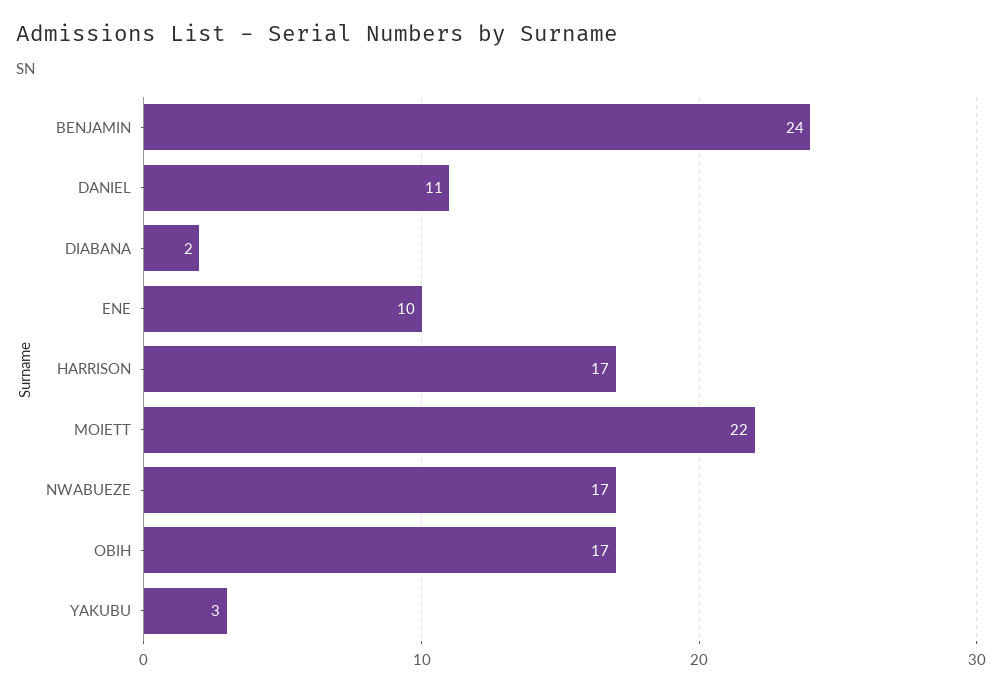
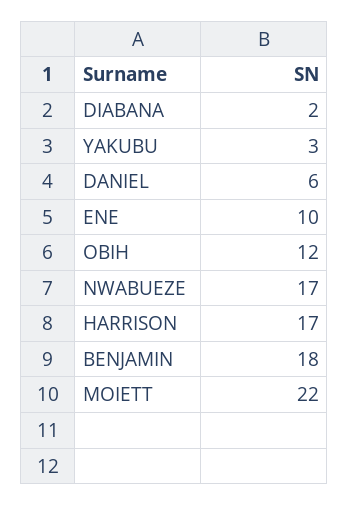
  {
-   "BENJAMIN": 24,
+   "BENJAMIN": 18,
-   "DANIEL": 11,
+   "DANIEL": 6,
    "DIABANA": 2,
    "ENE": 10,
    "HARRISON": 17,
    "MOIETT": 22,
    "NWABUEZE": 17,
-   "OBIH": 17,
+   "OBIH": 12,
    "YAKUBU": 3
  }

